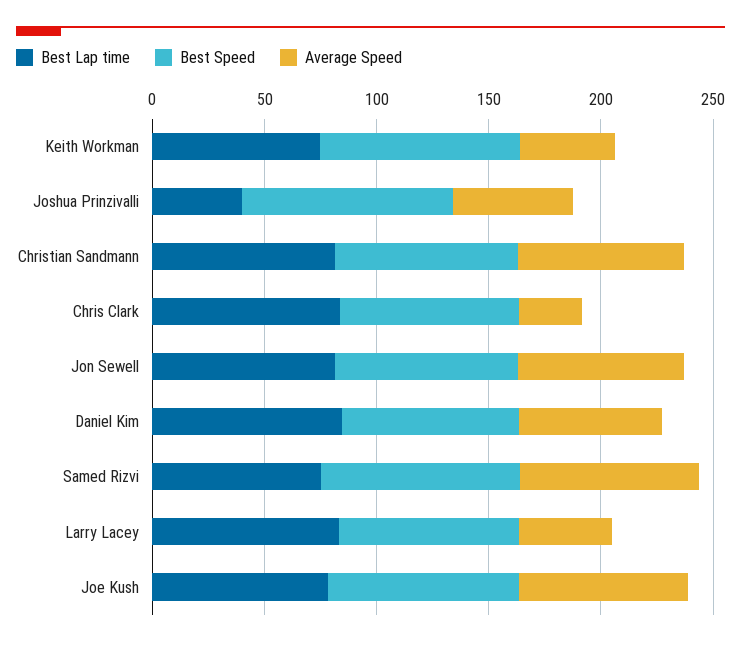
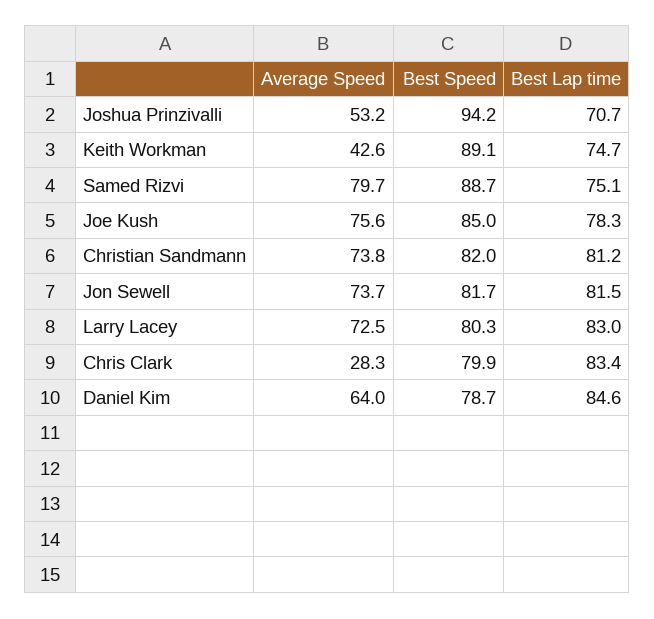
  {
    "Best Lap time": {
      "Keith Workman": 74.7,
-     "Joshua Prinzivalli": 40,
+     "Joshua Prinzivalli": 70.7,
      "Christian Sandmann": 81.2,
      "Chris Clark": 83.4,
      "Jon Sewell": 81.5,
      "Daniel Kim": 84.6,
      "Samed Rizvi": 75.1,
      "Larry Lacey": 83,
      "Joe Kush": 78.3
    },
    "Best Speed": {
      "Keith Workman": 89.1,
      "Joshua Prinzivalli": 94.2,
      "Christian Sandmann": 82,
      "Chris Clark": 79.9,
      "Jon Sewell": 81.7,
      "Daniel Kim": 78.7,
      "Samed Rizvi": 88.7,
      "Larry Lacey": 80.3,
      "Joe Kush": 85
    },
    "Average Speed": {
      "Keith Workman": 42.6,
      "Joshua Prinzivalli": 53.2,
      "Christian Sandmann": 73.8,
      "Chris Clark": 28.3,
      "Jon Sewell": 73.7,
      "Daniel Kim": 64,
      "Samed Rizvi": 79.7,
-     "Larry Lacey": 40,
+     "Larry Lacey": 72.5,
      "Joe Kush": 75.6
    }
  }

